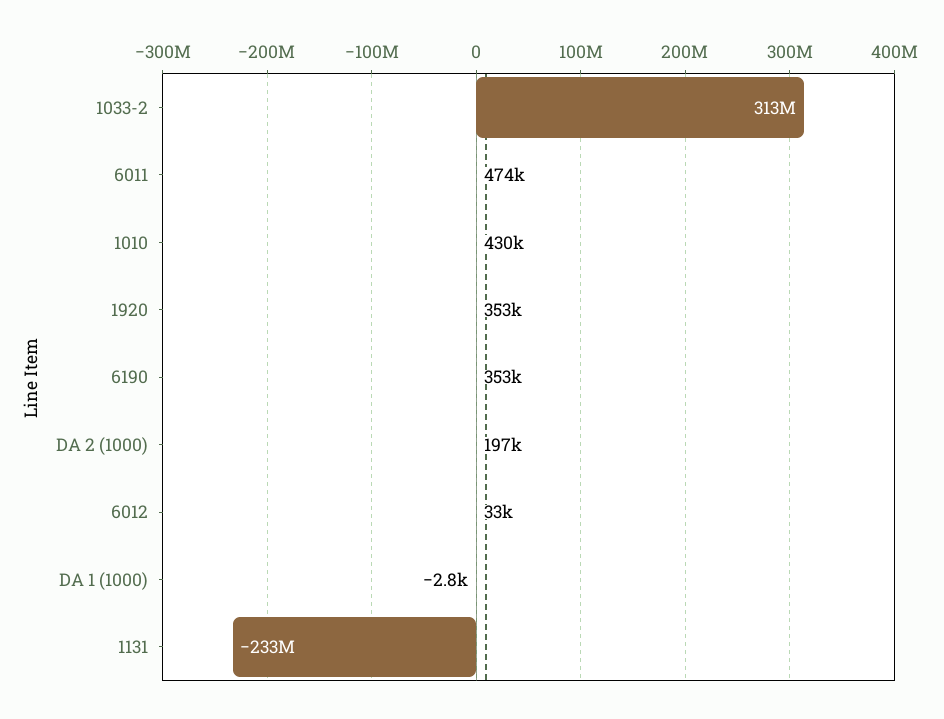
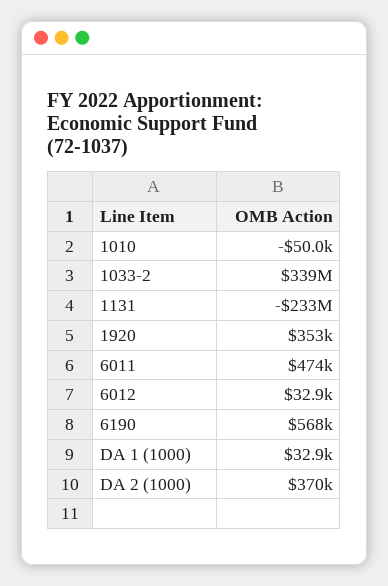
  {
-   "1033-2": 313000000,
+   "1033-2": 339000000,
    "6011": 474000,
-   "1010": 430000,
+   "1010": -50000,
    "1920": 353000,
-   "6190": 353000,
+   "6190": 568000,
-   "DA 2 (1000)": 197000,
+   "DA 2 (1000)": 370000,
    "6012": 32900,
-   "DA 1 (1000)": -2800,
+   "DA 1 (1000)": 32900,
    "1131": -233000000
  }

